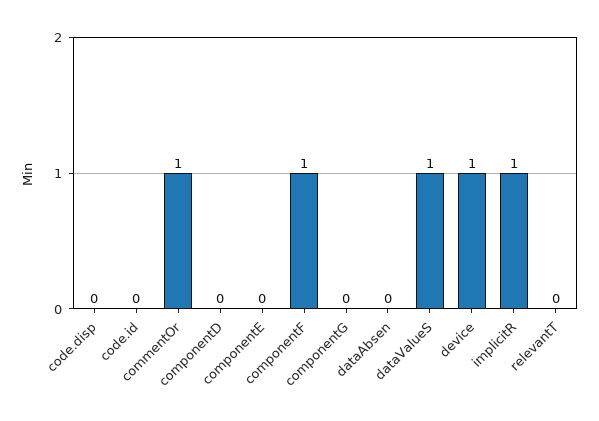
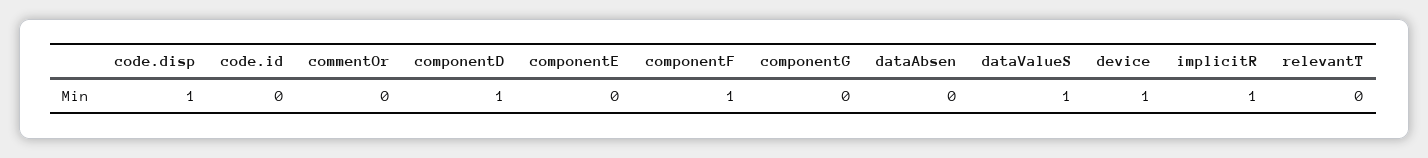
  {
-   "code.disp": 0,
+   "code.disp": 1,
    "code.id": 0,
-   "commentOr": 1,
+   "commentOr": 0,
-   "componentD": 0,
+   "componentD": 1,
    "componentE": 0,
    "componentF": 1,
    "componentG": 0,
    "dataAbsen": 0,
    "dataValueS": 1,
    "device": 1,
    "implicitR": 1,
    "relevantT": 0
  }

